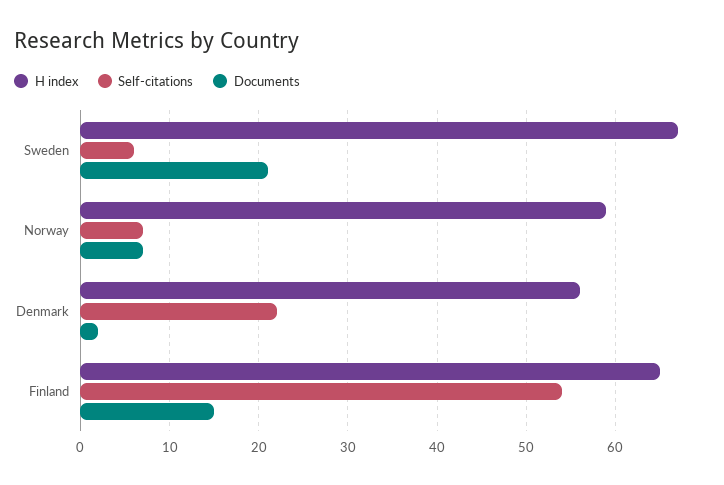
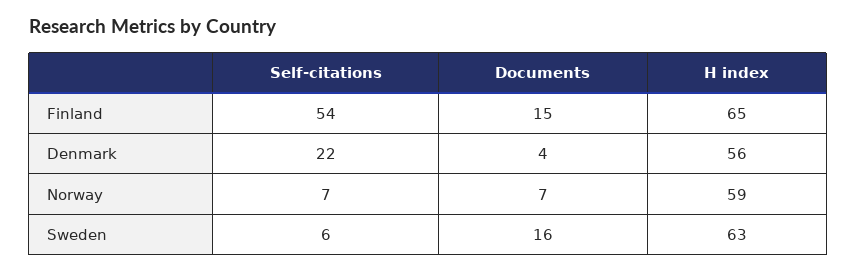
  {
    "H index": {
-     "Sweden": 67,
+     "Sweden": 63,
      "Norway": 59,
      "Denmark": 56,
      "Finland": 65
    },
    "Self-citations": {
      "Sweden": 6,
      "Norway": 7,
      "Denmark": 22,
      "Finland": 54
    },
    "Documents": {
-     "Sweden": 21,
+     "Sweden": 16,
      "Norway": 7,
-     "Denmark": 2,
+     "Denmark": 4,
      "Finland": 15
    }
  }

